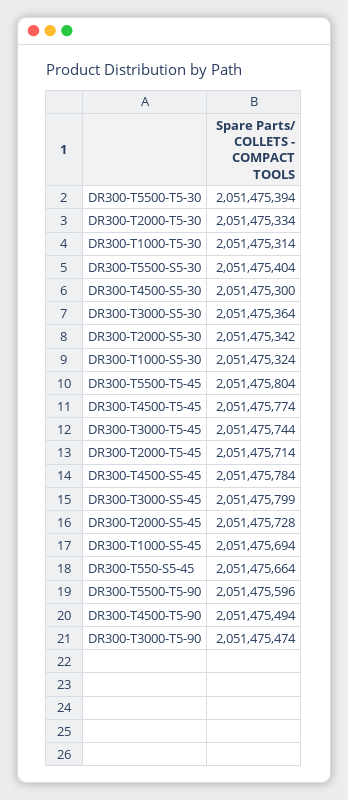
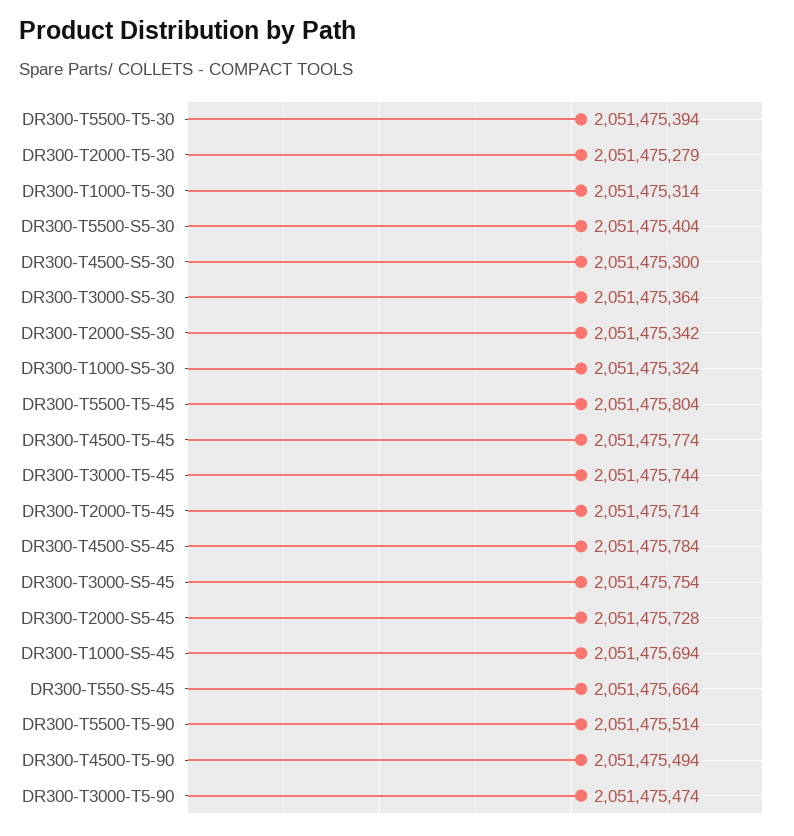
  {
    "DR300-T5500-T5-30": 2051475394,
-   "DR300-T2000-T5-30": 2051475334,
+   "DR300-T2000-T5-30": 2051475279,
    "DR300-T1000-T5-30": 2051475314,
    "DR300-T5500-S5-30": 2051475404,
    "DR300-T4500-S5-30": 2051475300,
    "DR300-T3000-S5-30": 2051475364,
    "DR300-T2000-S5-30": 2051475342,
    "DR300-T1000-S5-30": 2051475324,
    "DR300-T5500-T5-45": 2051475804,
    "DR300-T4500-T5-45": 2051475774,
    "DR300-T3000-T5-45": 2051475744,
    "DR300-T2000-T5-45": 2051475714,
    "DR300-T4500-S5-45": 2051475784,
-   "DR300-T3000-S5-45": 2051475799,
+   "DR300-T3000-S5-45": 2051475754,
    "DR300-T2000-S5-45": 2051475728,
    "DR300-T1000-S5-45": 2051475694,
    "DR300-T550-S5-45": 2051475664,
-   "DR300-T5500-T5-90": 2051475596,
+   "DR300-T5500-T5-90": 2051475514,
    "DR300-T4500-T5-90": 2051475494,
    "DR300-T3000-T5-90": 2051475474
  }

